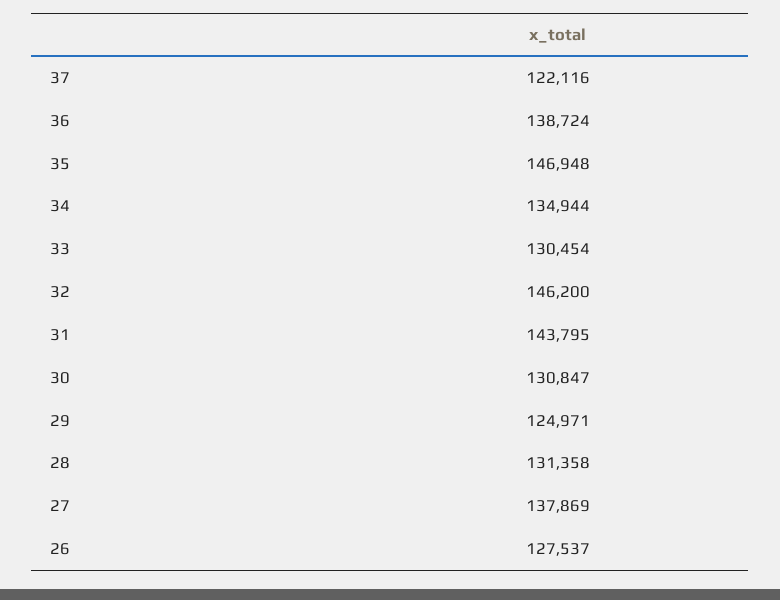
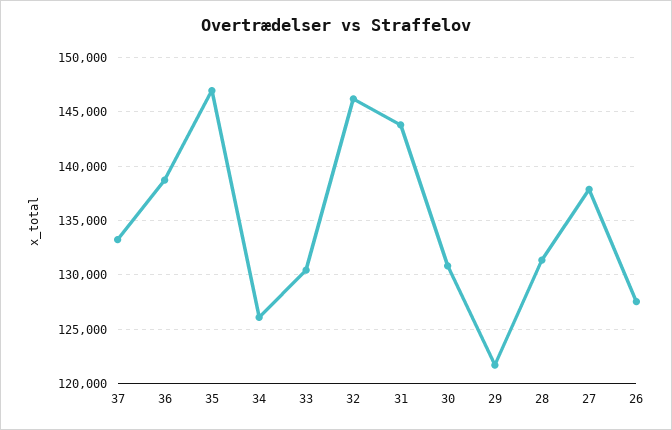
  {
-   "37": 122116,
+   "37": 133000,
    "36": 138724,
    "35": 146948,
-   "34": 134944,
+   "34": 126000,
    "33": 130454,
    "32": 146200,
    "31": 143795,
    "30": 130847,
-   "29": 124971,
+   "29": 122000,
    "28": 131358,
    "27": 137869,
    "26": 127537
  }

